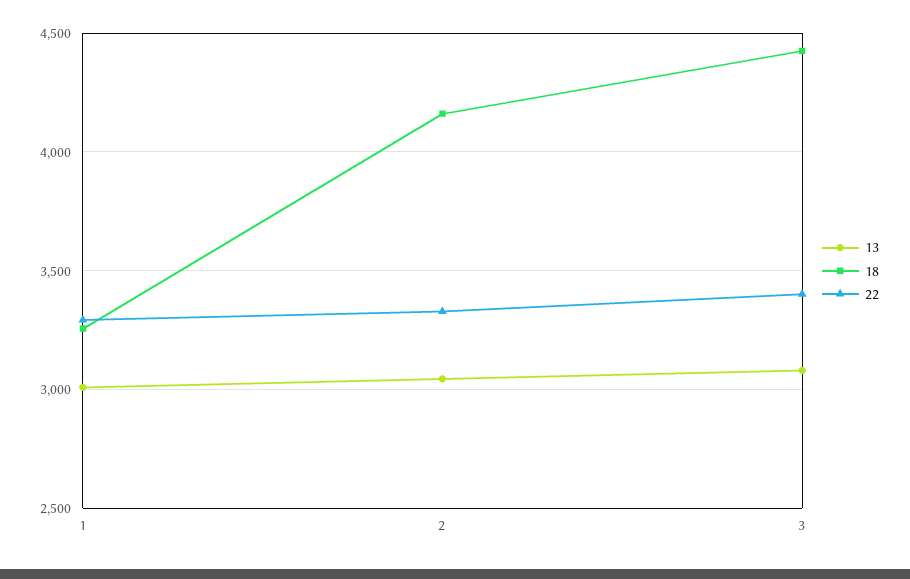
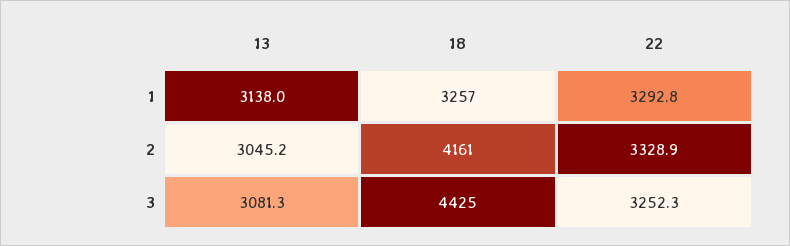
  {
    "13": {
-     "1": 3000,
+     "1": 3138,
      "2": 3045.2,
      "3": 3081.3
    },
    "18": {
      "1": 3257,
      "2": 4161,
      "3": 4425
    },
    "22": {
      "1": 3292.8,
      "2": 3328.9,
-     "3": 3400
+     "3": 3252.3
    }
  }

